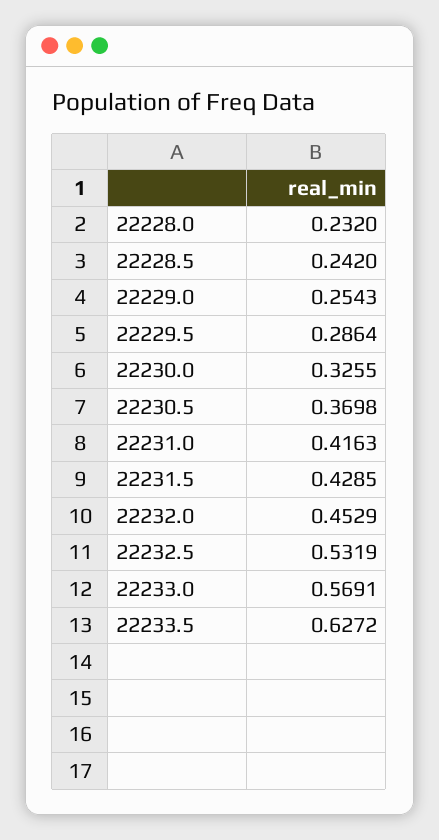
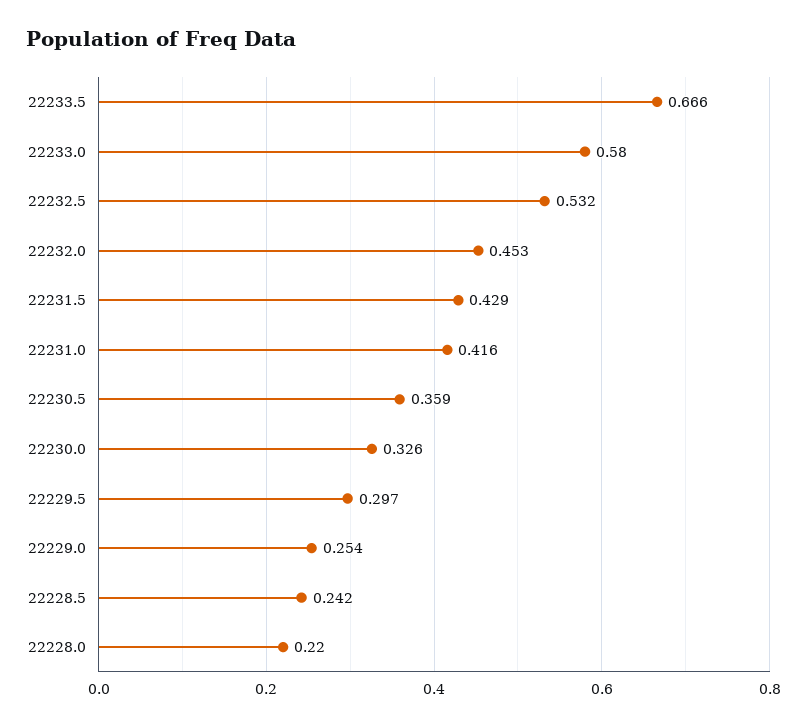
  {
-   "22228.0": 0.232,
+   "22228.0": 0.22,
    "22228.5": 0.242,
    "22229.0": 0.2543,
-   "22229.5": 0.2864,
+   "22229.5": 0.297,
    "22230.0": 0.3255,
-   "22230.5": 0.3698,
+   "22230.5": 0.359,
    "22231.0": 0.4163,
    "22231.5": 0.4285,
    "22232.0": 0.4529,
    "22232.5": 0.5319,
-   "22233.0": 0.5691,
+   "22233.0": 0.58,
-   "22233.5": 0.6272
+   "22233.5": 0.666
  }

